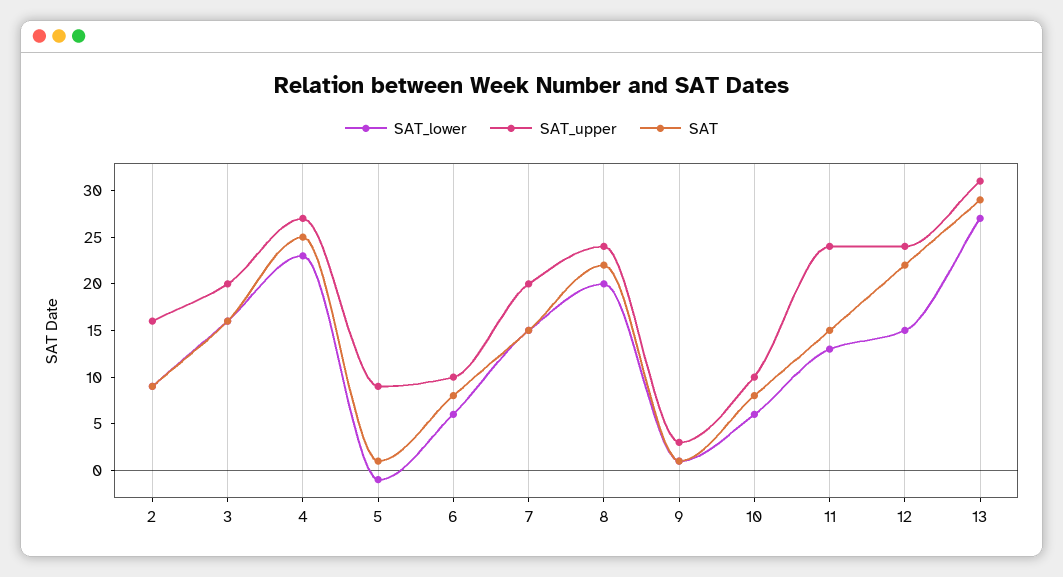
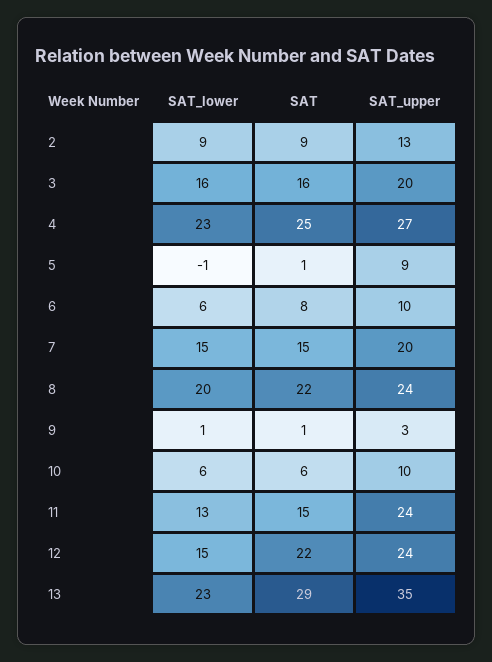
  {
    "SAT_lower": {
      "2": 9,
      "3": 16,
      "4": 23,
      "5": -1,
      "6": 6,
      "7": 15,
      "8": 20,
      "9": 1,
      "10": 6,
      "11": 13,
      "12": 15,
-     "13": 27
+     "13": 23
    },
    "SAT_upper": {
-     "2": 16,
+     "2": 13,
      "3": 20,
      "4": 27,
      "5": 9,
      "6": 10,
      "7": 20,
      "8": 24,
      "9": 3,
      "10": 10,
      "11": 24,
      "12": 24,
-     "13": 31
+     "13": 35
    },
    "SAT": {
      "2": 9,
      "3": 16,
      "4": 25,
      "5": 1,
      "6": 8,
      "7": 15,
      "8": 22,
      "9": 1,
-     "10": 8,
+     "10": 6,
      "11": 15,
      "12": 22,
      "13": 29
    }
  }

